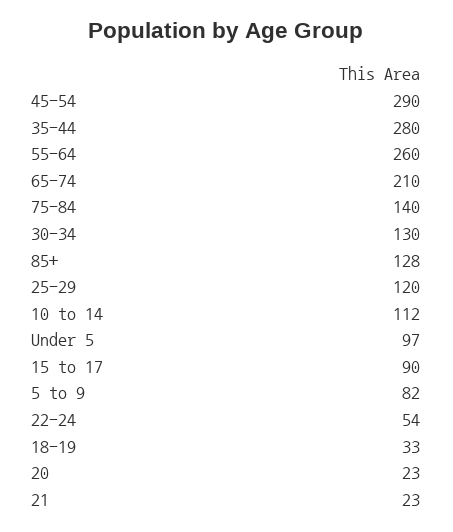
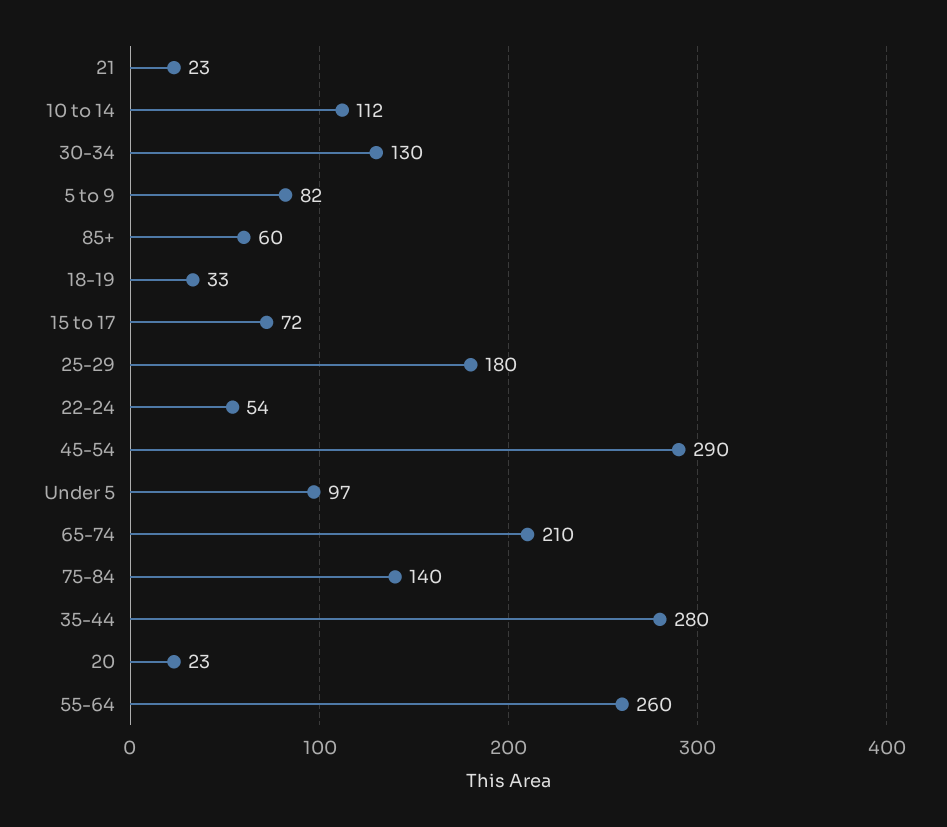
  {
    "45-54": 290,
    "35-44": 280,
    "55-64": 260,
    "65-74": 210,
    "75-84": 140,
    "30-34": 130,
-   "85+": 128,
+   "85+": 60,
-   "25-29": 120,
+   "25-29": 180,
    "10 to 14": 112,
    "Under 5": 97,
-   "15 to 17": 90,
+   "15 to 17": 72,
    "5 to 9": 82,
    "22-24": 54,
    "18-19": 33,
    "20": 23,
    "21": 23
  }

